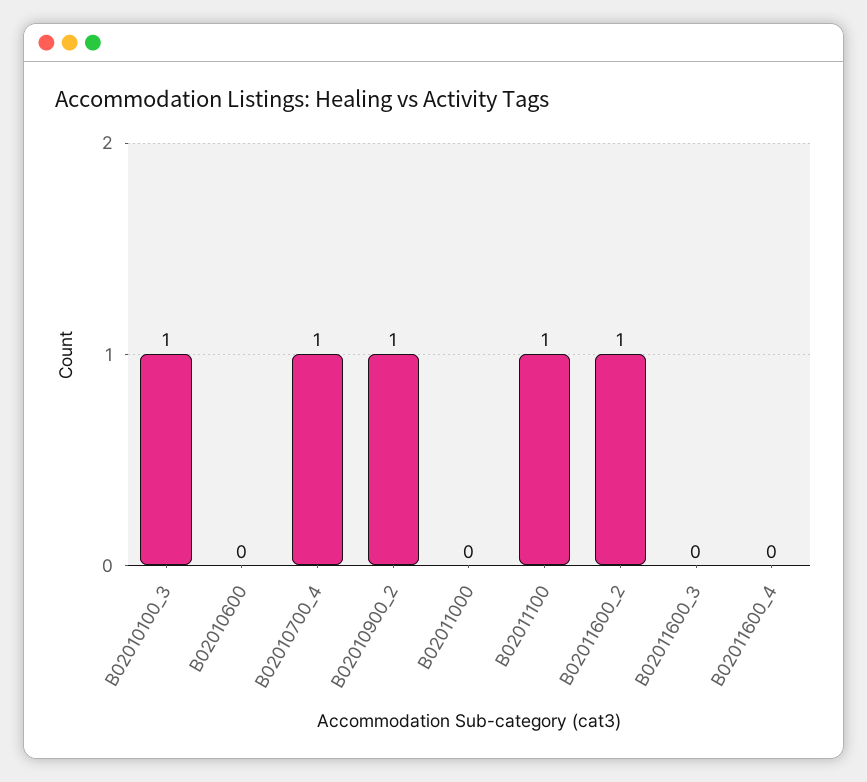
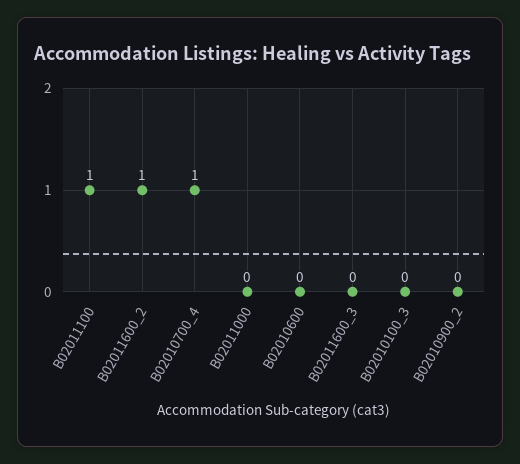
  {
-   "B02010100_3": 1,
+   "B02010100_3": 0,
    "B02010600": 0,
    "B02010700_4": 1,
-   "B02010900_2": 1,
+   "B02010900_2": 0,
    "B02011000": 0,
    "B02011100": 1,
    "B02011600_2": 1,
-   "B02011600_3": 0,
+   "B02011600_3": 0
-   "B02011600_4": 0
  }

